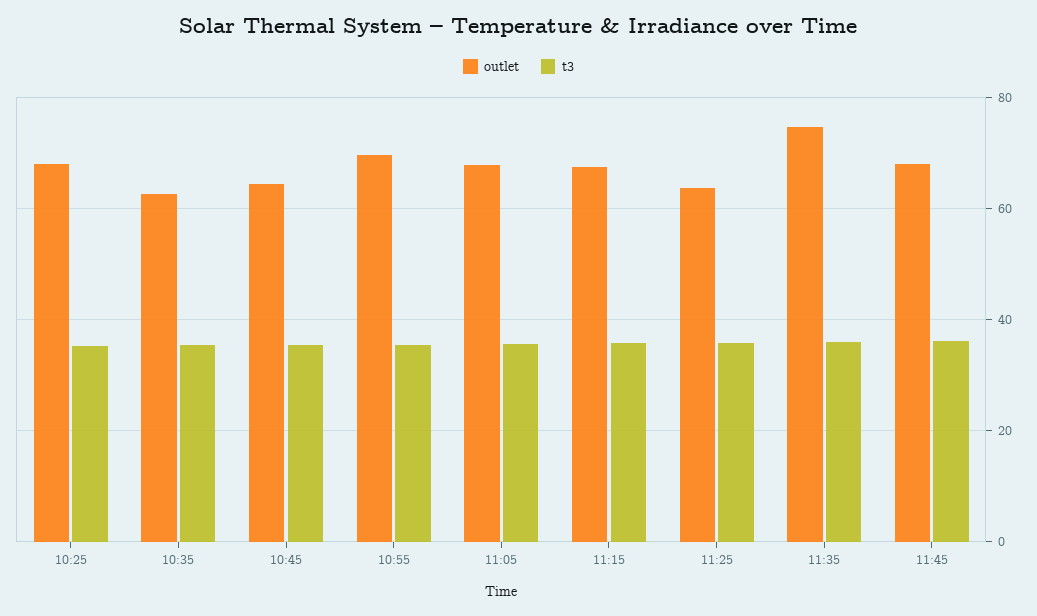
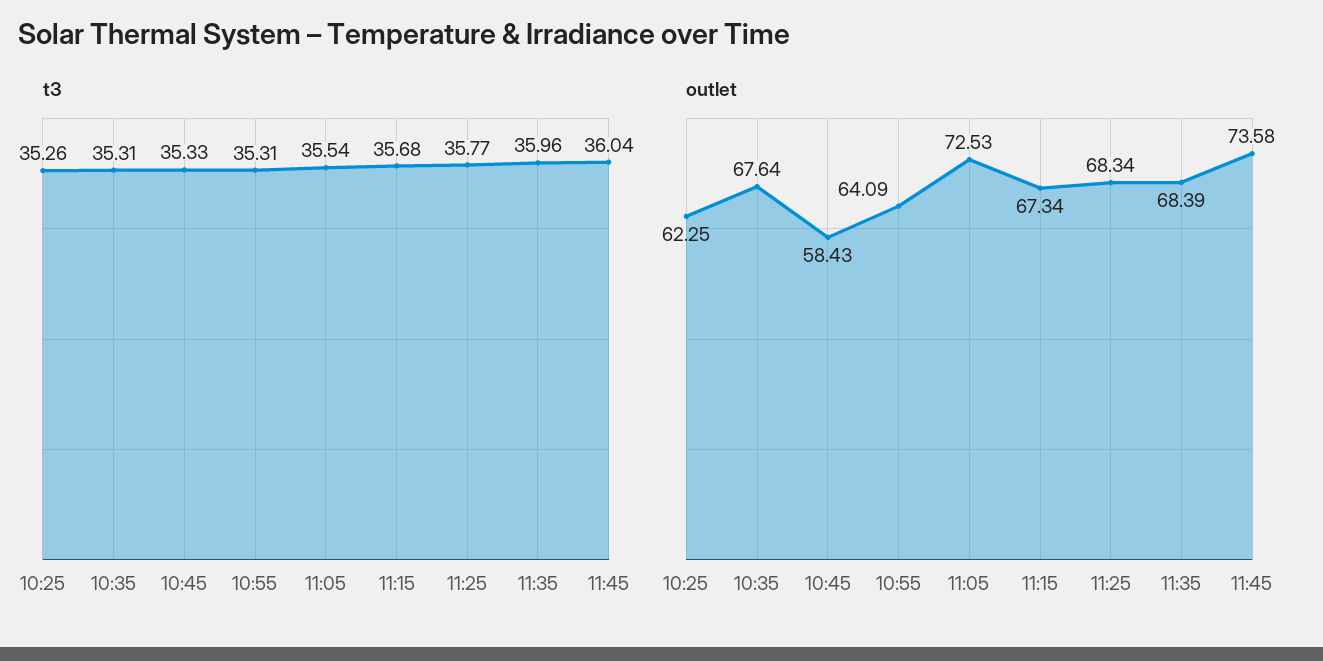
  {
    "outlet": {
-     "10:25": 68,
+     "10:25": 62.25,
-     "10:35": 62,
+     "10:35": 67.64,
-     "10:45": 64,
+     "10:45": 58.43,
-     "10:55": 70,
+     "10:55": 64.09,
-     "11:05": 68,
+     "11:05": 72.53,
      "11:15": 67.34,
-     "11:25": 64,
+     "11:25": 68.34,
-     "11:35": 74,
+     "11:35": 68.39,
-     "11:45": 68
+     "11:45": 73.58
    },
    "t3": {
      "10:25": 35.26,
      "10:35": 35.31,
      "10:45": 35.33,
      "10:55": 35.31,
      "11:05": 35.54,
      "11:15": 35.68,
      "11:25": 35.77,
      "11:35": 35.96,
      "11:45": 36.04
    }
  }

